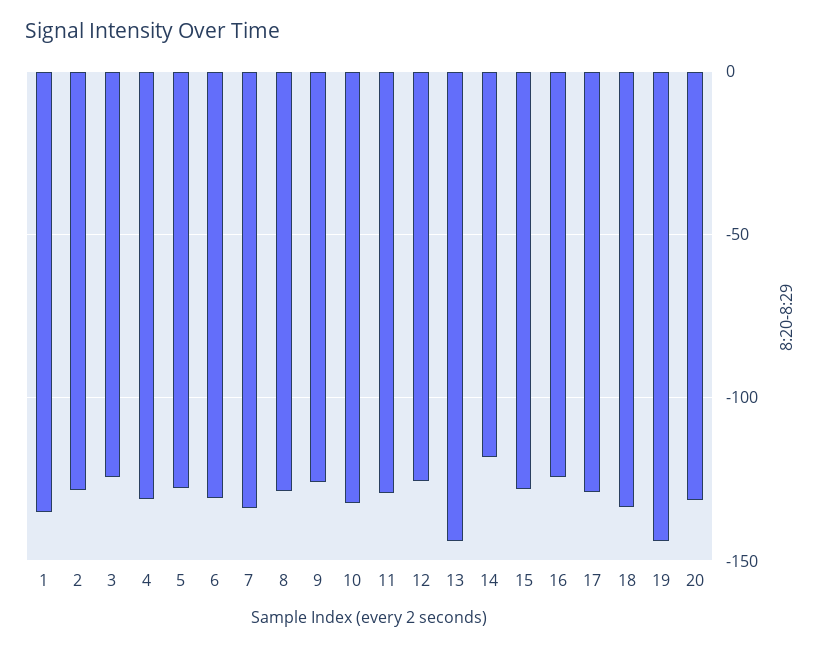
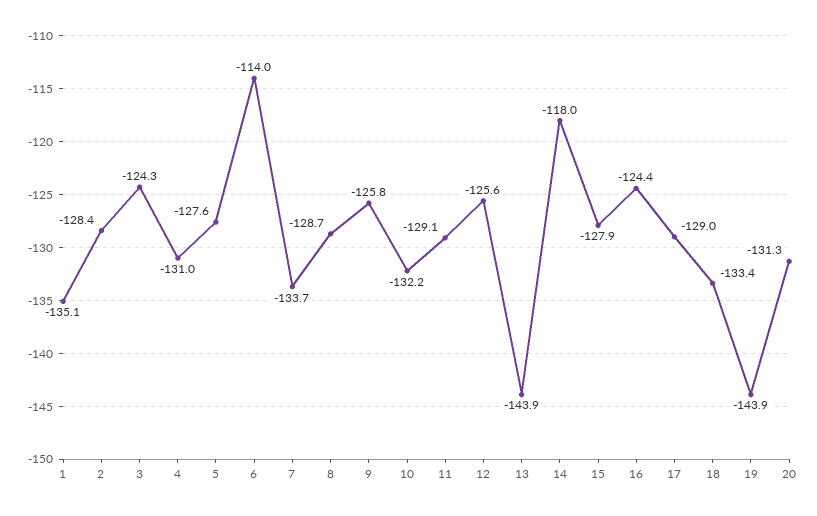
  {
    "1": -135.1,
    "2": -128.4,
    "3": -124.3,
    "4": -131,
    "5": -127.6,
-   "6": -130,
+   "6": -114,
    "7": -133.7,
    "8": -128.7,
    "9": -125.8,
    "10": -132.2,
    "11": -129.1,
    "12": -125.6,
    "13": -143.9,
    "14": -118,
    "15": -127.9,
    "16": -124.4,
    "17": -129,
    "18": -133.4,
    "19": -143.9,
    "20": -131.3
  }

